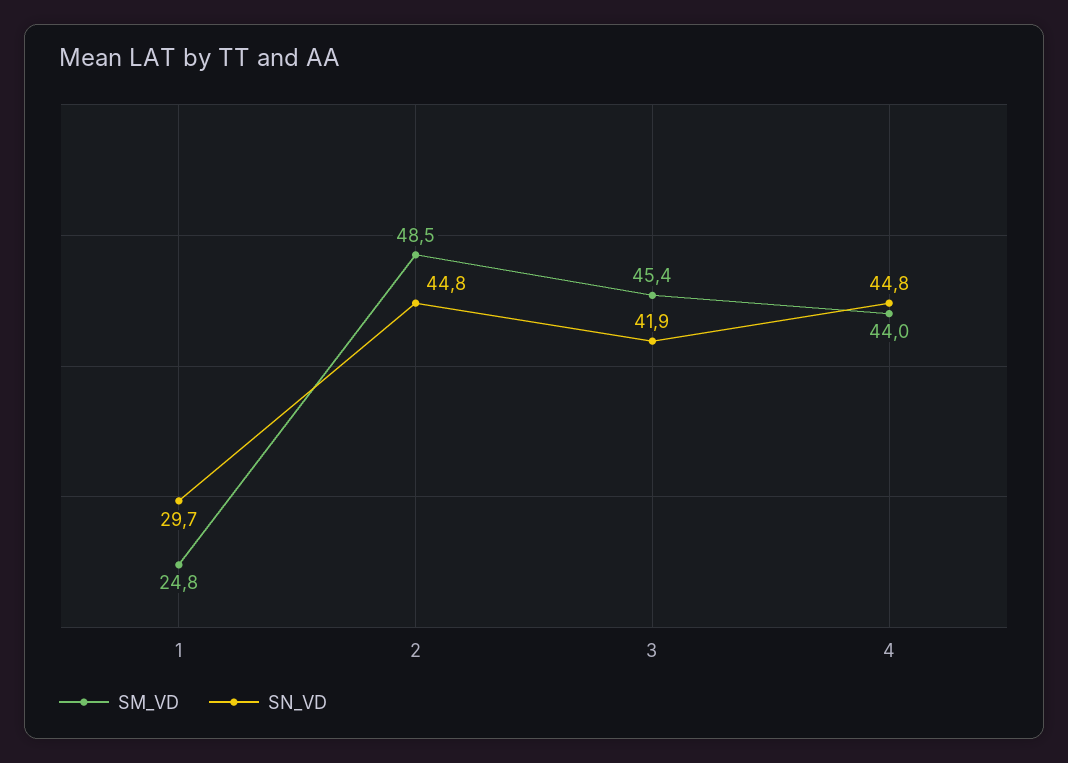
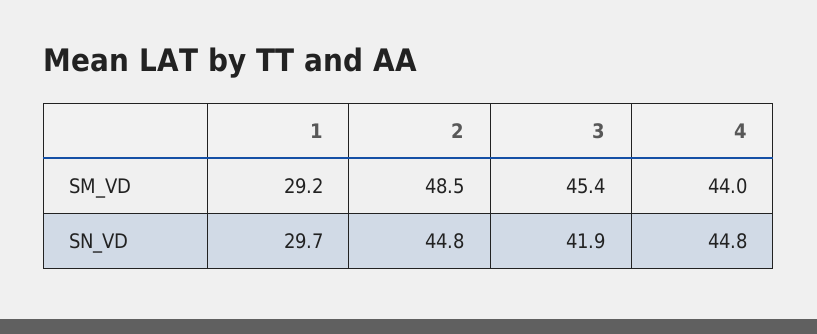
  {
    "SM_VD": {
-     "1": 24.8,
+     "1": 29.2,
      "2": 48.5,
      "3": 45.4,
      "4": 44
    },
    "SN_VD": {
      "1": 29.7,
      "2": 44.8,
      "3": 41.9,
      "4": 44.8
    }
  }

